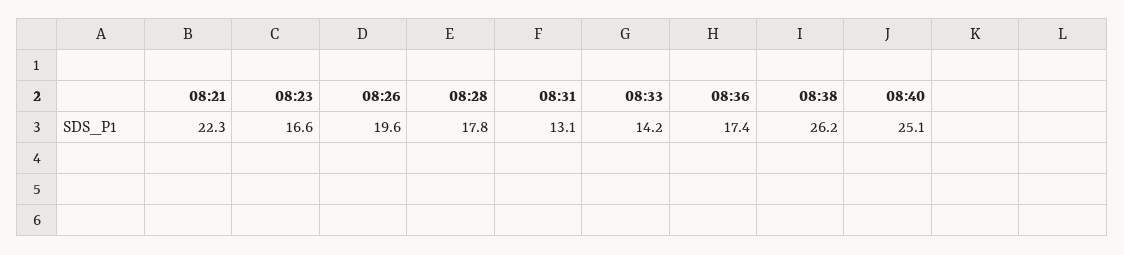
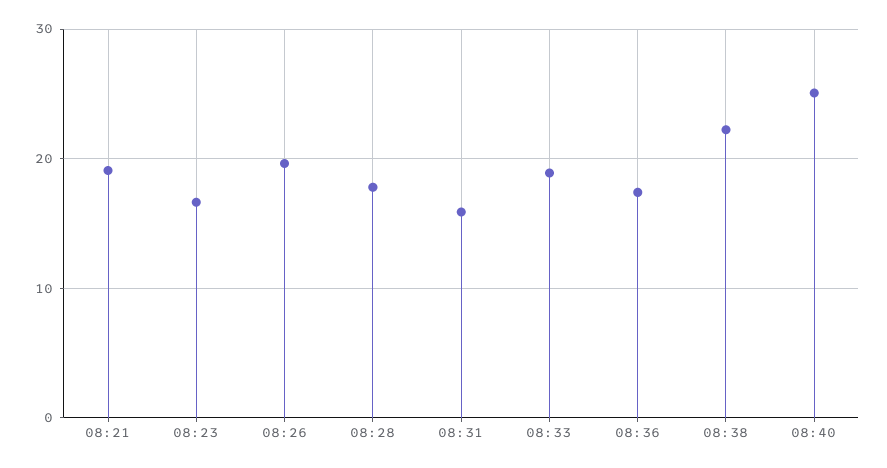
  {
-   "08:21": 22.3,
+   "08:21": 19,
    "08:23": 16.6,
    "08:26": 19.6,
    "08:28": 17.8,
-   "08:31": 13.1,
+   "08:31": 16,
-   "08:33": 14.2,
+   "08:33": 19,
    "08:36": 17.4,
-   "08:38": 26.2,
+   "08:38": 22,
    "08:40": 25.1
  }

